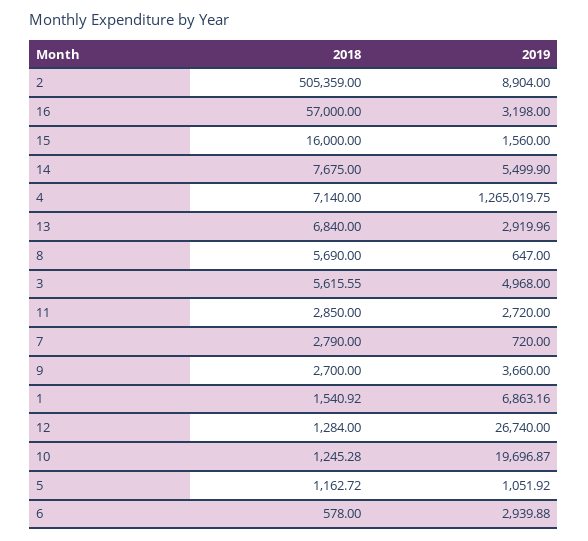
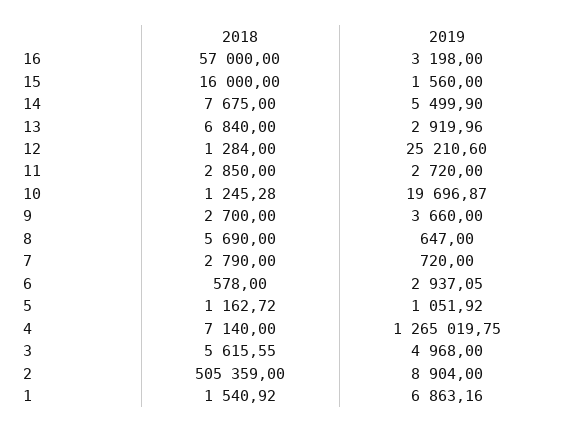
  {
    "2018": {
      "2": 505359,
      "16": 57000,
      "15": 16000,
      "14": 7675,
      "4": 7140,
      "13": 6840,
      "8": 5690,
      "3": 5615.55,
      "11": 2850,
      "7": 2790,
      "9": 2700,
      "1": 1540.92,
      "12": 1284,
      "10": 1245.28,
      "5": 1162.72,
      "6": 578
    },
    "2019": {
      "2": 8904,
      "16": 3198,
      "15": 1560,
      "14": 5499.9,
      "4": 1265019.75,
      "13": 2919.96,
      "8": 647,
      "3": 4968,
      "11": 2720,
      "7": 720,
      "9": 3660,
      "1": 6863.16,
-     "12": 26740,
+     "12": 25210.6,
      "10": 19696.87,
      "5": 1051.92,
-     "6": 2939.88
+     "6": 2937.05
    }
  }

